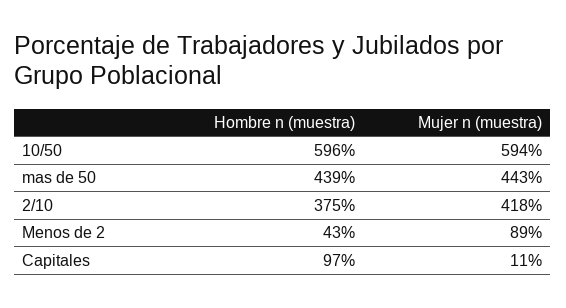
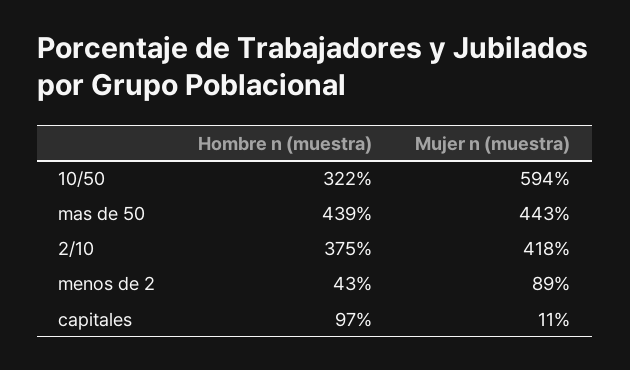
  {
    "Hombre n (muestra)": {
-     "10/50": 596,
+     "10/50": 322,
      "mas de 50": 439,
      "2/10": 375,
      "Menos de 2": 43,
      "Capitales": 97
    },
    "Mujer n (muestra)": {
      "10/50": 594,
      "mas de 50": 443,
      "2/10": 418,
      "Menos de 2": 89,
      "Capitales": 11
    }
  }

